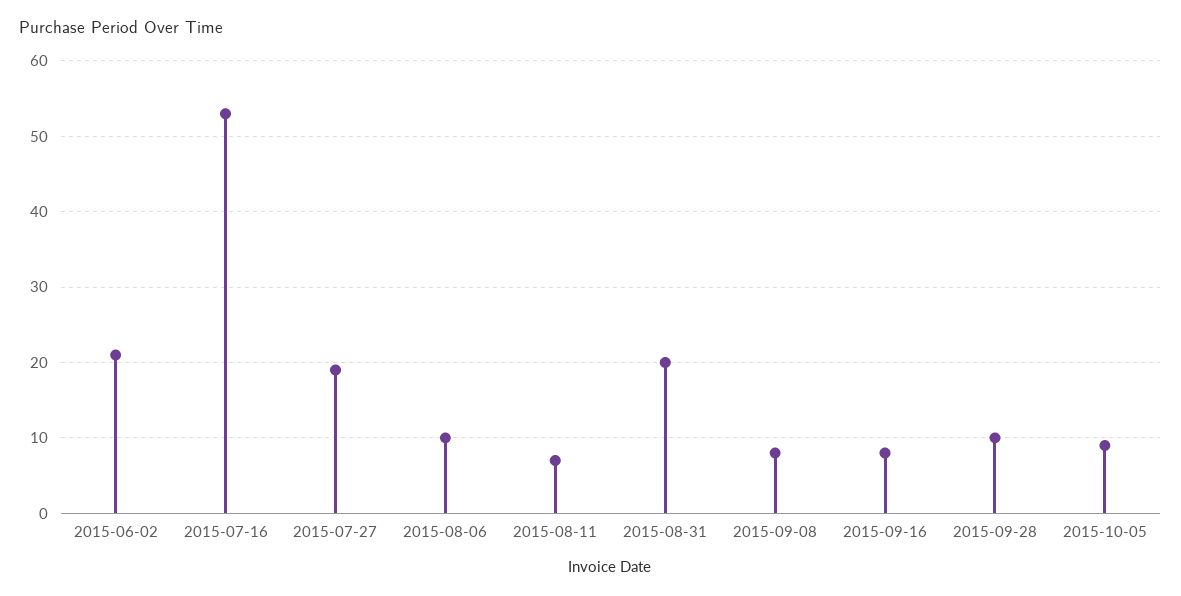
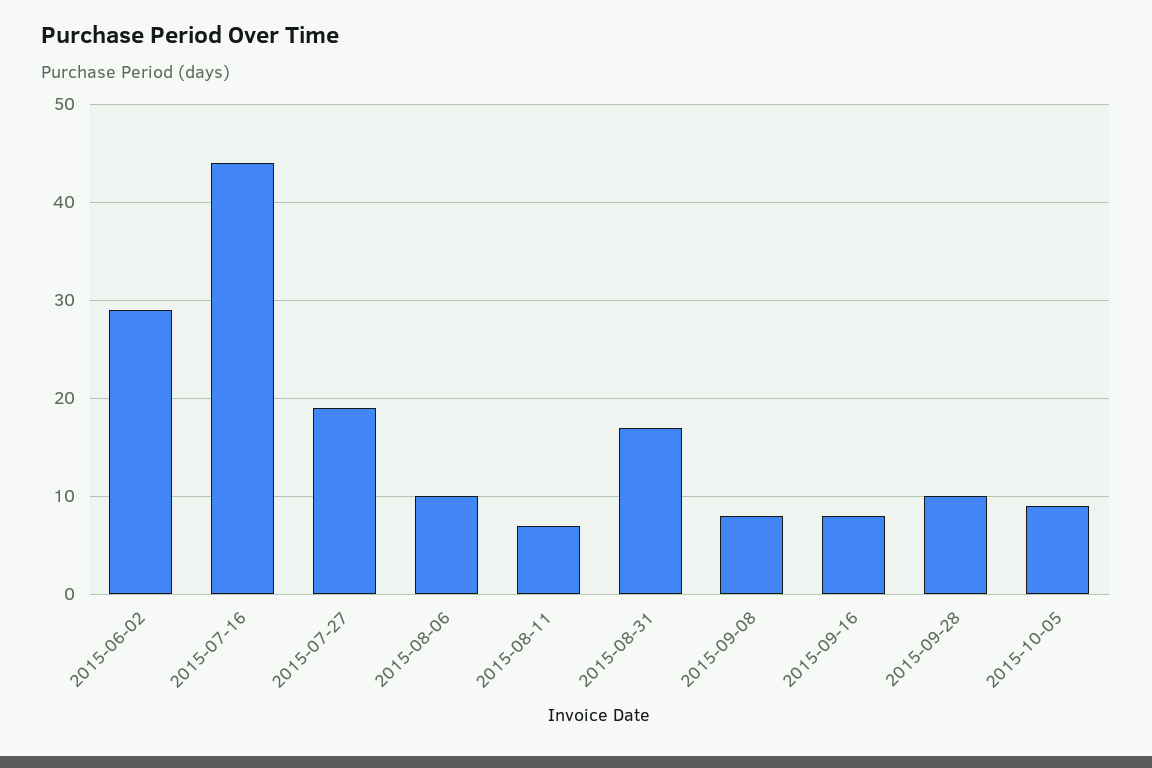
  {
-   "2015-06-02": 21,
+   "2015-06-02": 29,
-   "2015-07-16": 53,
+   "2015-07-16": 44,
    "2015-07-27": 19,
    "2015-08-06": 10,
    "2015-08-11": 7,
-   "2015-08-31": 20,
+   "2015-08-31": 17,
    "2015-09-08": 8,
    "2015-09-16": 8,
    "2015-09-28": 10,
    "2015-10-05": 9
  }

